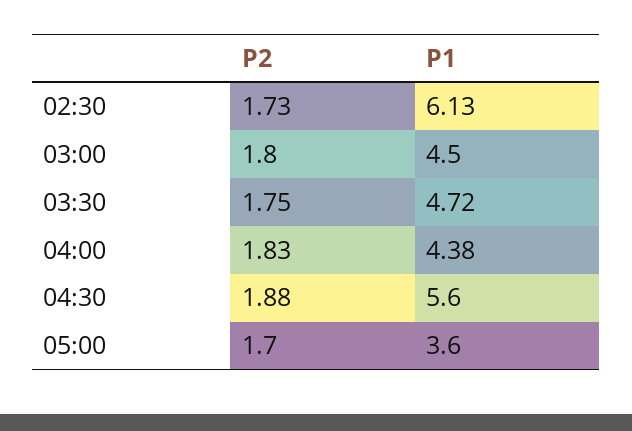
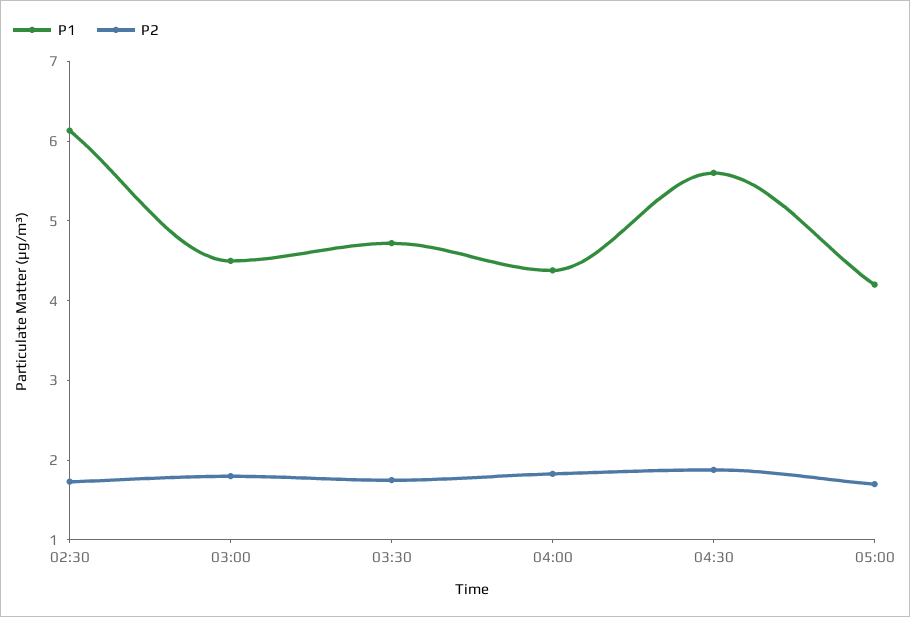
  {
    "P2": {
      "02:30": 1.73,
      "03:00": 1.8,
      "03:30": 1.75,
      "04:00": 1.83,
      "04:30": 1.88,
      "05:00": 1.7
    },
    "P1": {
      "02:30": 6.13,
      "03:00": 4.5,
      "03:30": 4.72,
      "04:00": 4.38,
      "04:30": 5.6,
-     "05:00": 3.6
+     "05:00": 4.2
    }
  }

